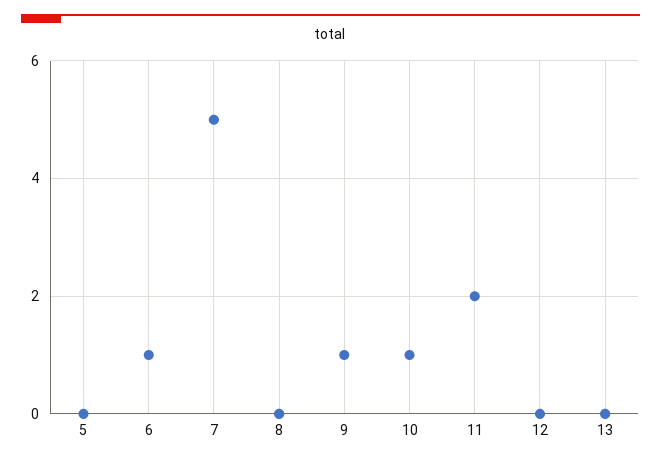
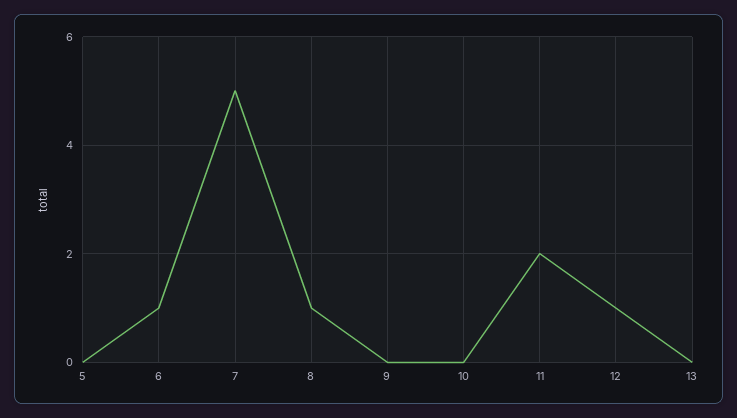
  {
    "5": 0,
    "6": 1,
    "7": 5,
-   "8": 0,
+   "8": 1,
-   "9": 1,
+   "9": 0,
-   "10": 1,
+   "10": 0,
    "11": 2,
-   "12": 0,
+   "12": 1,
    "13": 0
  }

